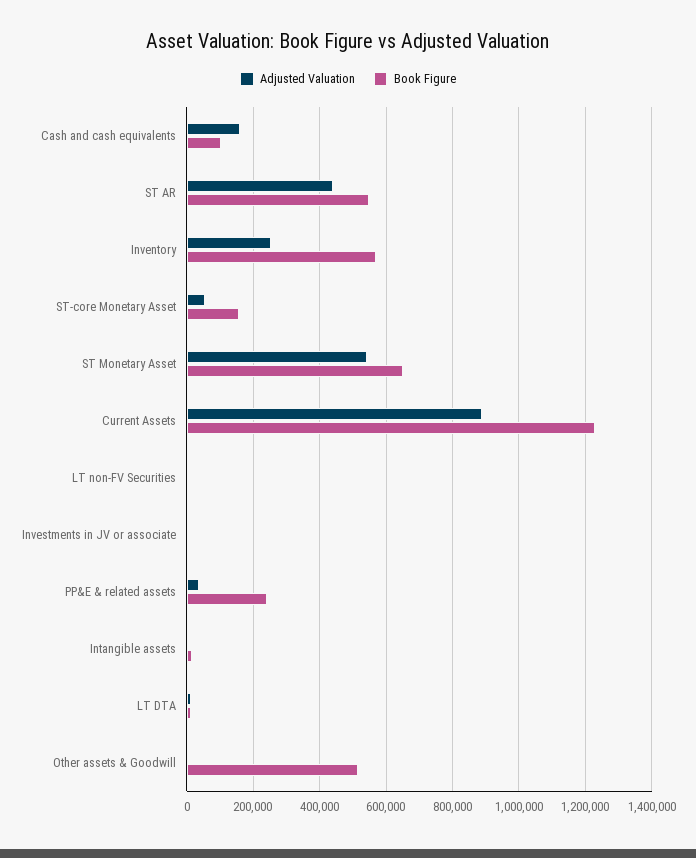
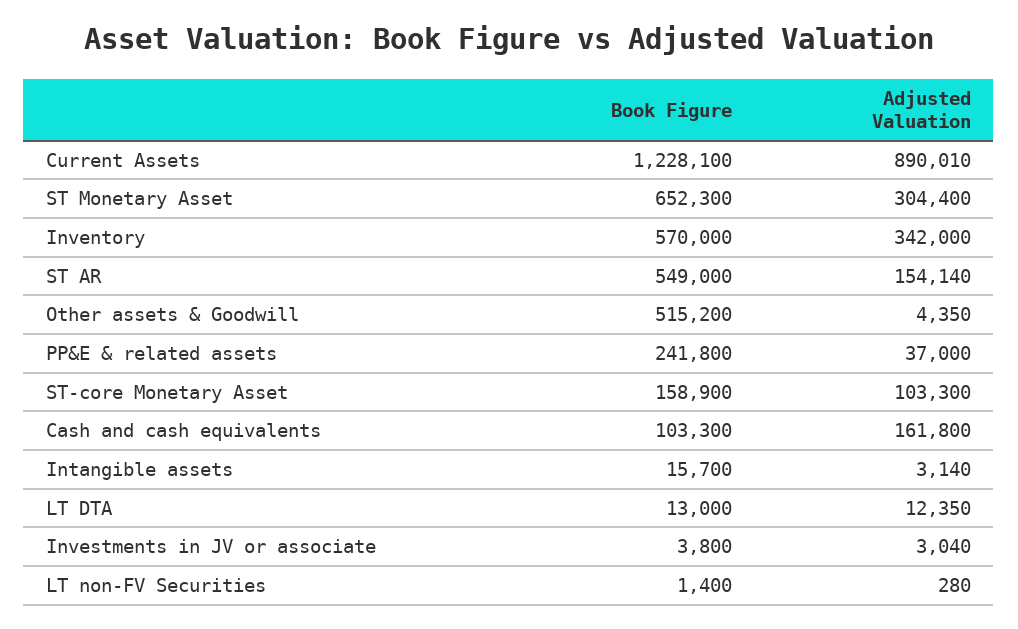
  {
    "Adjusted Valuation": {
      "Cash and cash equivalents": 161800,
-     "ST AR": 440000,
+     "ST AR": 154140,
-     "Inventory": 260000,
+     "Inventory": 342000,
-     "ST-core Monetary Asset": 60000,
+     "ST-core Monetary Asset": 103300,
-     "ST Monetary Asset": 540000,
+     "ST Monetary Asset": 304400,
      "Current Assets": 890010,
      "LT non-FV Securities": 280,
      "Investments in JV or associate": 3040,
      "PP&E & related assets": 37000,
      "Intangible assets": 3140,
      "LT DTA": 12350,
      "Other assets & Goodwill": 4350
    },
    "Book Figure": {
      "Cash and cash equivalents": 103300,
      "ST AR": 549000,
      "Inventory": 570000,
      "ST-core Monetary Asset": 158900,
      "ST Monetary Asset": 652300,
      "Current Assets": 1228100,
      "LT non-FV Securities": 1400,
      "Investments in JV or associate": 3800,
      "PP&E & related assets": 241800,
      "Intangible assets": 15700,
      "LT DTA": 13000,
      "Other assets & Goodwill": 515200
    }
  }

